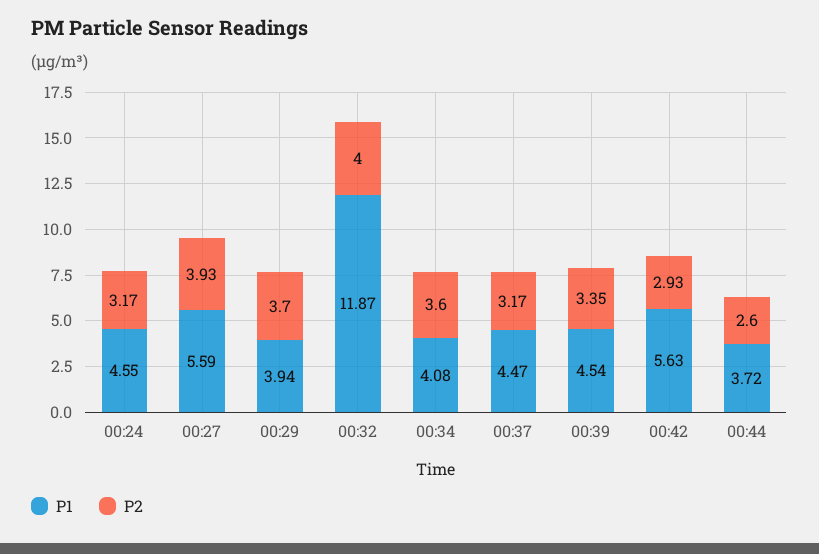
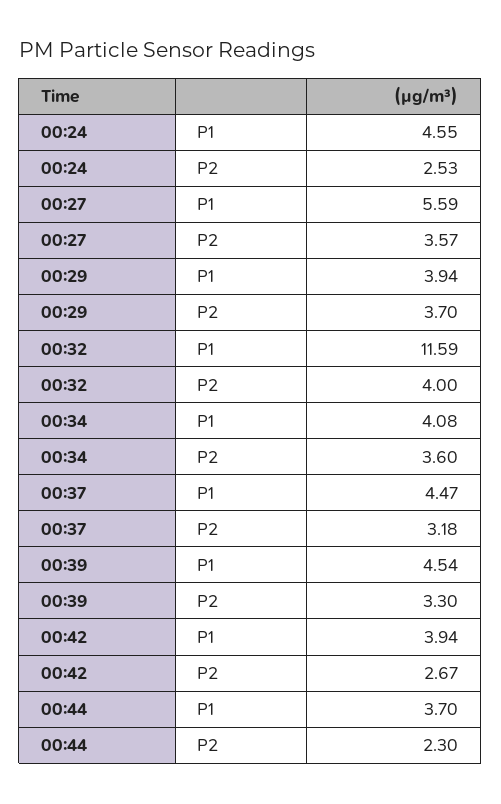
  {
    "P1": {
      "00:24": 4.55,
      "00:27": 5.59,
      "00:29": 3.94,
-     "00:32": 11.87,
+     "00:32": 11.59,
      "00:34": 4.08,
      "00:37": 4.47,
      "00:39": 4.54,
-     "00:42": 5.63,
+     "00:42": 3.94,
-     "00:44": 3.72
+     "00:44": 3.7
    },
    "P2": {
-     "00:24": 3.17,
+     "00:24": 2.53,
-     "00:27": 3.93,
+     "00:27": 3.57,
      "00:29": 3.7,
      "00:32": 4,
      "00:34": 3.6,
-     "00:37": 3.17,
+     "00:37": 3.18,
-     "00:39": 3.35,
+     "00:39": 3.3,
-     "00:42": 2.93,
+     "00:42": 2.67,
-     "00:44": 2.6
+     "00:44": 2.3
    }
  }

